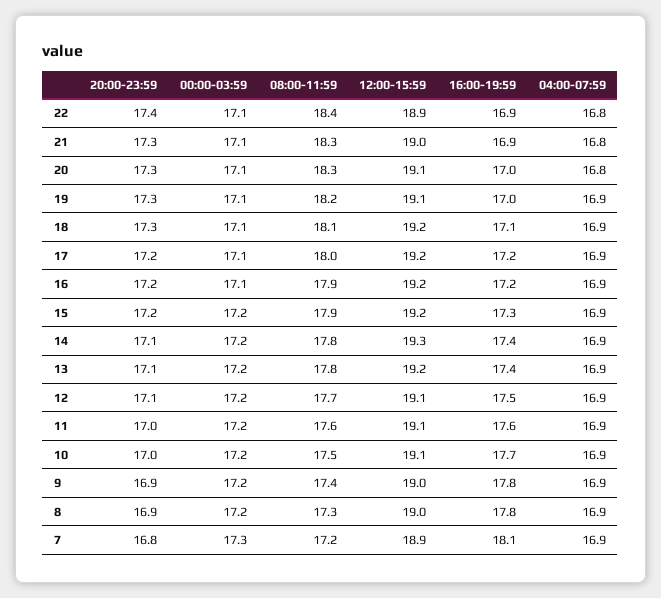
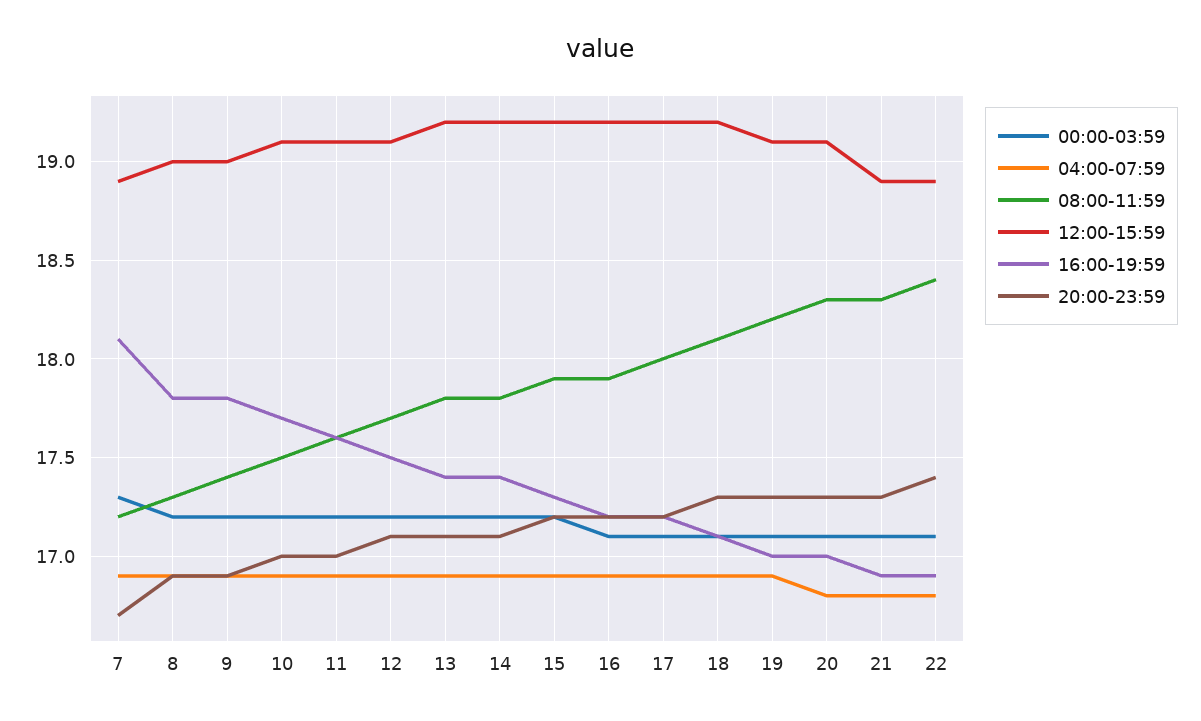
  {
    "20:00-23:59": {
      "22": 17.4,
      "21": 17.3,
      "20": 17.3,
      "19": 17.3,
      "18": 17.3,
      "17": 17.2,
      "16": 17.2,
      "15": 17.2,
      "14": 17.1,
      "13": 17.1,
      "12": 17.1,
      "11": 17,
      "10": 17,
      "9": 16.9,
      "8": 16.9,
-     "7": 16.8
+     "7": 16.7
    },
    "00:00-03:59": {
      "22": 17.1,
      "21": 17.1,
      "20": 17.1,
      "19": 17.1,
      "18": 17.1,
      "17": 17.1,
      "16": 17.1,
      "15": 17.2,
      "14": 17.2,
      "13": 17.2,
      "12": 17.2,
      "11": 17.2,
      "10": 17.2,
      "9": 17.2,
      "8": 17.2,
      "7": 17.3
    },
    "08:00-11:59": {
      "22": 18.4,
      "21": 18.3,
      "20": 18.3,
      "19": 18.2,
      "18": 18.1,
      "17": 18,
      "16": 17.9,
      "15": 17.9,
      "14": 17.8,
      "13": 17.8,
      "12": 17.7,
      "11": 17.6,
      "10": 17.5,
      "9": 17.4,
      "8": 17.3,
      "7": 17.2
    },
    "12:00-15:59": {
      "22": 18.9,
-     "21": 19,
+     "21": 18.9,
      "20": 19.1,
      "19": 19.1,
      "18": 19.2,
      "17": 19.2,
      "16": 19.2,
      "15": 19.2,
-     "14": 19.3,
+     "14": 19.2,
      "13": 19.2,
      "12": 19.1,
      "11": 19.1,
      "10": 19.1,
      "9": 19,
      "8": 19,
      "7": 18.9
    },
    "16:00-19:59": {
      "22": 16.9,
      "21": 16.9,
      "20": 17,
      "19": 17,
      "18": 17.1,
      "17": 17.2,
      "16": 17.2,
      "15": 17.3,
      "14": 17.4,
      "13": 17.4,
      "12": 17.5,
      "11": 17.6,
      "10": 17.7,
      "9": 17.8,
      "8": 17.8,
      "7": 18.1
    },
    "04:00-07:59": {
      "22": 16.8,
      "21": 16.8,
      "20": 16.8,
      "19": 16.9,
      "18": 16.9,
      "17": 16.9,
      "16": 16.9,
      "15": 16.9,
      "14": 16.9,
      "13": 16.9,
      "12": 16.9,
      "11": 16.9,
      "10": 16.9,
      "9": 16.9,
      "8": 16.9,
      "7": 16.9
    }
  }

